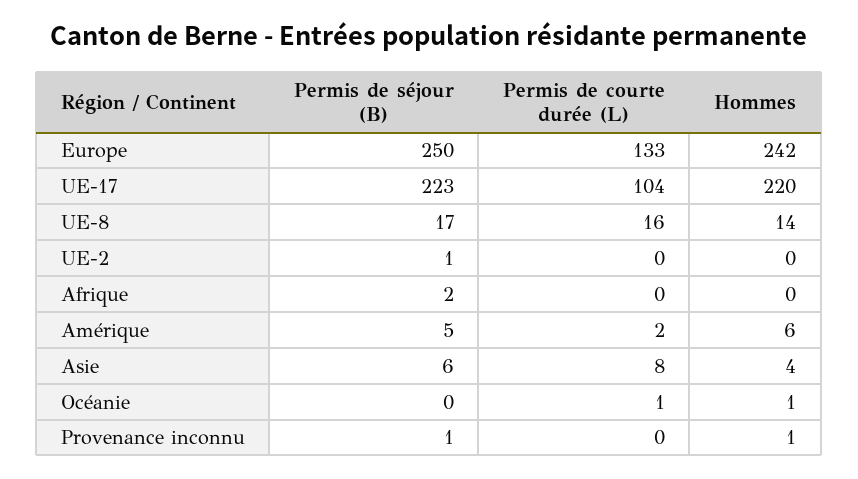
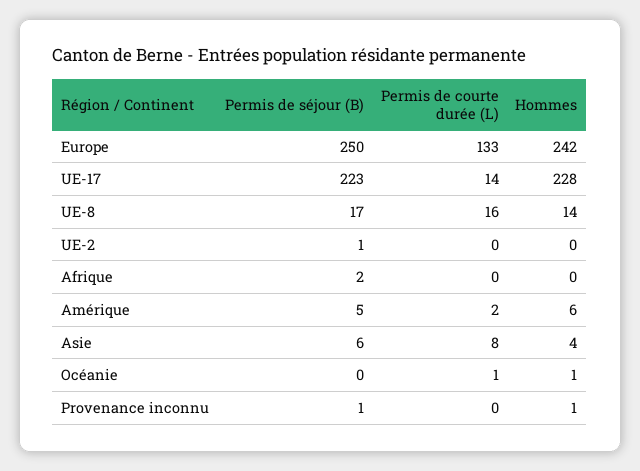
  {
    "Permis de séjour (B)": {
      "Europe": 250,
      "UE-17": 223,
      "UE-8": 17,
      "UE-2": 1,
      "Afrique": 2,
      "Amérique": 5,
      "Asie": 6,
      "Océanie": 0,
      "Provenance inconnu": 1
    },
    "Permis de courte durée (L)": {
      "Europe": 133,
-     "UE-17": 104,
+     "UE-17": 14,
      "UE-8": 16,
      "UE-2": 0,
      "Afrique": 0,
      "Amérique": 2,
      "Asie": 8,
      "Océanie": 1,
      "Provenance inconnu": 0
    },
    "Hommes": {
      "Europe": 242,
-     "UE-17": 220,
+     "UE-17": 228,
      "UE-8": 14,
      "UE-2": 0,
      "Afrique": 0,
      "Amérique": 6,
      "Asie": 4,
      "Océanie": 1,
      "Provenance inconnu": 1
    }
  }

